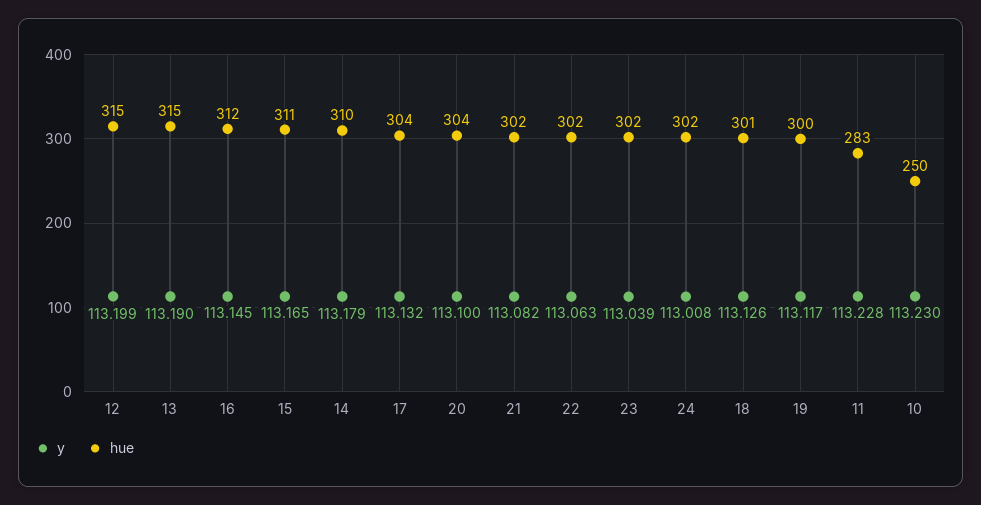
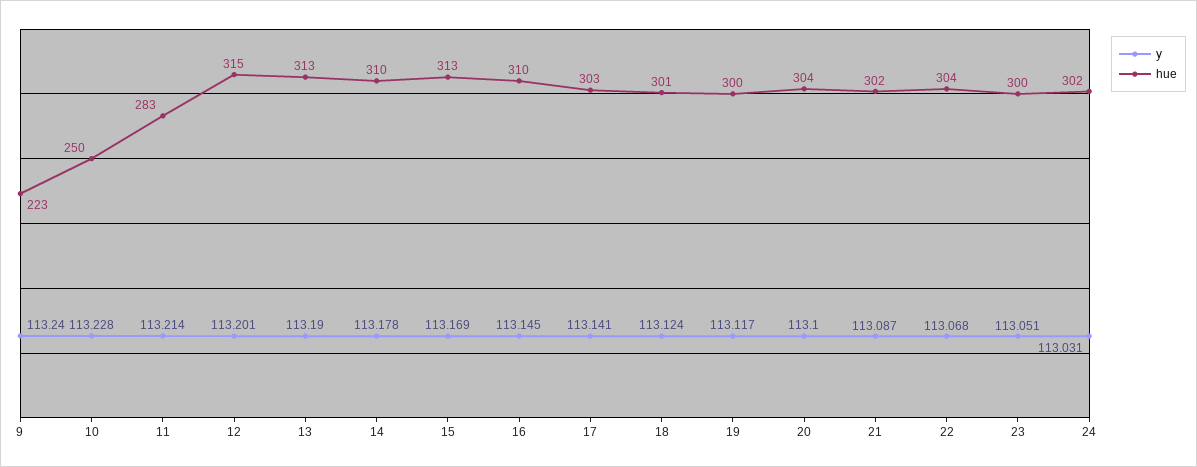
  {
    "y": {
-     "12": 113.199,
+     "12": 113.201,
      "13": 113.19,
      "16": 113.145,
-     "15": 113.165,
+     "15": 113.169,
-     "14": 113.179,
+     "14": 113.178,
-     "17": 113.132,
+     "17": 113.141,
      "20": 113.1,
-     "21": 113.082,
+     "21": 113.087,
-     "22": 113.063,
+     "22": 113.068,
-     "23": 113.039,
+     "23": 113.051,
-     "24": 113.008,
+     "24": 113.031,
-     "18": 113.126,
+     "18": 113.124,
      "19": 113.117,
-     "11": 113.228,
+     "11": 113.214,
-     "10": 113.23
+     "10": 113.228,
+     "9": 113.24
    },
    "hue": {
      "12": 315,
-     "13": 315,
+     "13": 313,
-     "16": 312,
+     "16": 310,
-     "15": 311,
+     "15": 313,
      "14": 310,
-     "17": 304,
+     "17": 303,
      "20": 304,
      "21": 302,
-     "22": 302,
+     "22": 304,
-     "23": 302,
+     "23": 300,
      "24": 302,
      "18": 301,
      "19": 300,
      "11": 283,
-     "10": 250
+     "10": 250,
+     "9": 223
    }
  }

